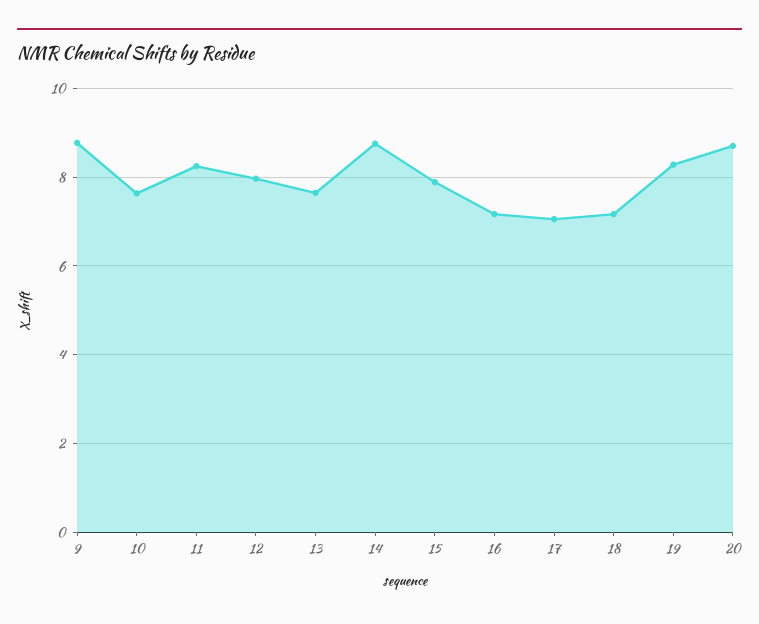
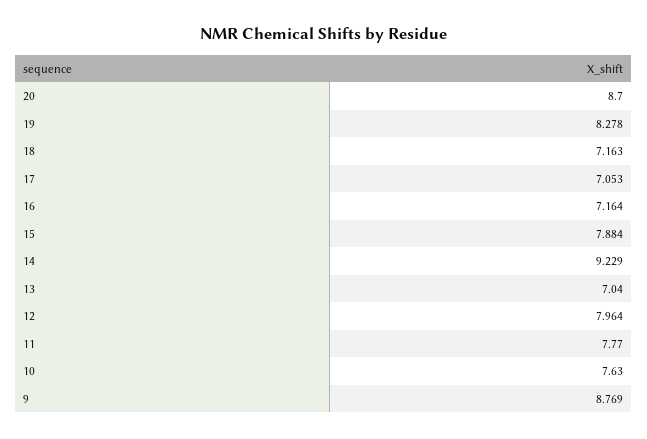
  {
    "9": 8.769,
    "10": 7.63,
-   "11": 8.2,
+   "11": 7.77,
    "12": 7.964,
-   "13": 7.6,
+   "13": 7.04,
-   "14": 8.8,
+   "14": 9.229,
    "15": 7.884,
    "16": 7.164,
    "17": 7.053,
    "18": 7.163,
    "19": 8.278,
    "20": 8.7
  }

